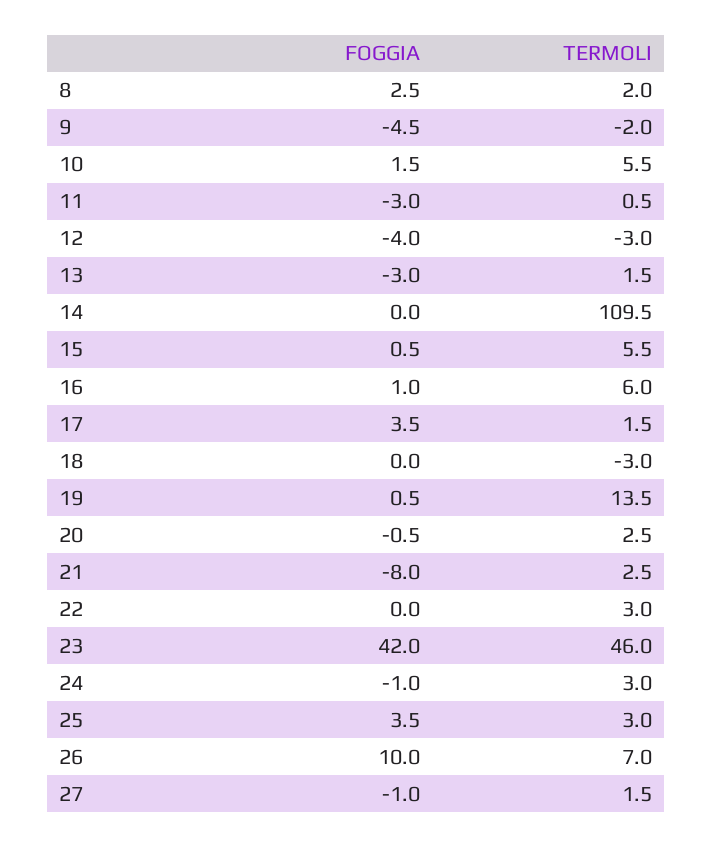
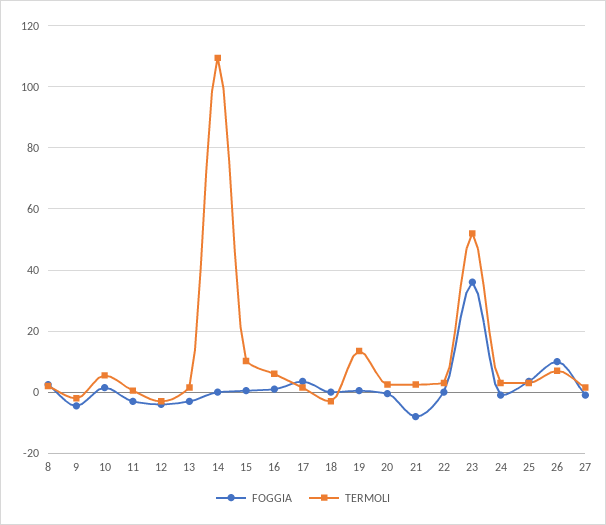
  {
    "FOGGIA": {
      "8": 2.5,
      "9": -4.5,
      "10": 1.5,
      "11": -3,
      "12": -4,
      "13": -3,
      "14": 0,
      "15": 0.5,
      "16": 1,
      "17": 3.5,
      "18": 0,
      "19": 0.5,
      "20": -0.5,
      "21": -8,
      "22": 0,
-     "23": 42,
+     "23": 36,
      "24": -1,
      "25": 3.5,
      "26": 10,
      "27": -1
    },
    "TERMOLI": {
      "8": 2,
      "9": -2,
      "10": 5.5,
      "11": 0.5,
      "12": -3,
      "13": 1.5,
      "14": 109.5,
-     "15": 5.5,
+     "15": 10,
      "16": 6,
      "17": 1.5,
      "18": -3,
      "19": 13.5,
      "20": 2.5,
      "21": 2.5,
      "22": 3,
-     "23": 46,
+     "23": 52,
      "24": 3,
      "25": 3,
      "26": 7,
      "27": 1.5
    }
  }

